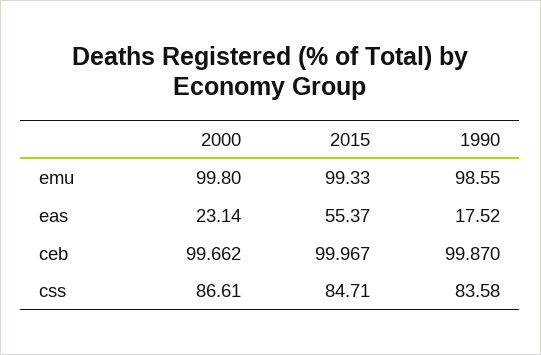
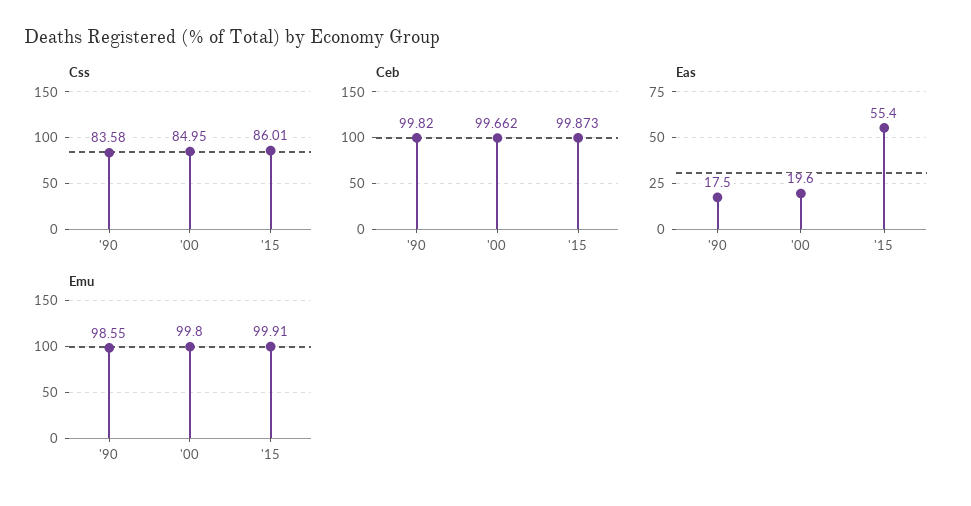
  {
    "emu": {
      "2000": 99.8,
-     "2015": 99.33,
+     "2015": 99.91,
      "1990": 98.55
    },
    "eas": {
-     "2000": 23.14,
+     "2000": 19.6,
      "2015": 55.37,
      "1990": 17.52
    },
    "ceb": {
      "2000": 99.662,
-     "2015": 99.967,
+     "2015": 99.873,
-     "1990": 99.87
+     "1990": 99.82
    },
    "css": {
-     "2000": 86.61,
+     "2000": 84.95,
-     "2015": 84.71,
+     "2015": 86.01,
      "1990": 83.58
    }
  }

